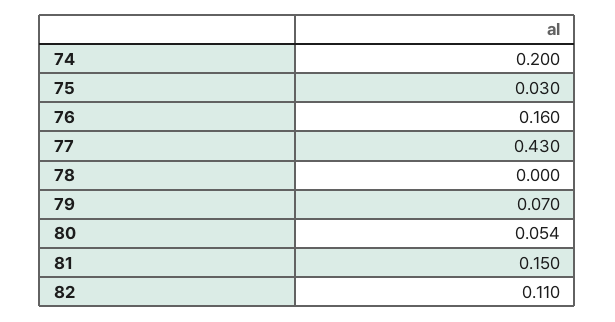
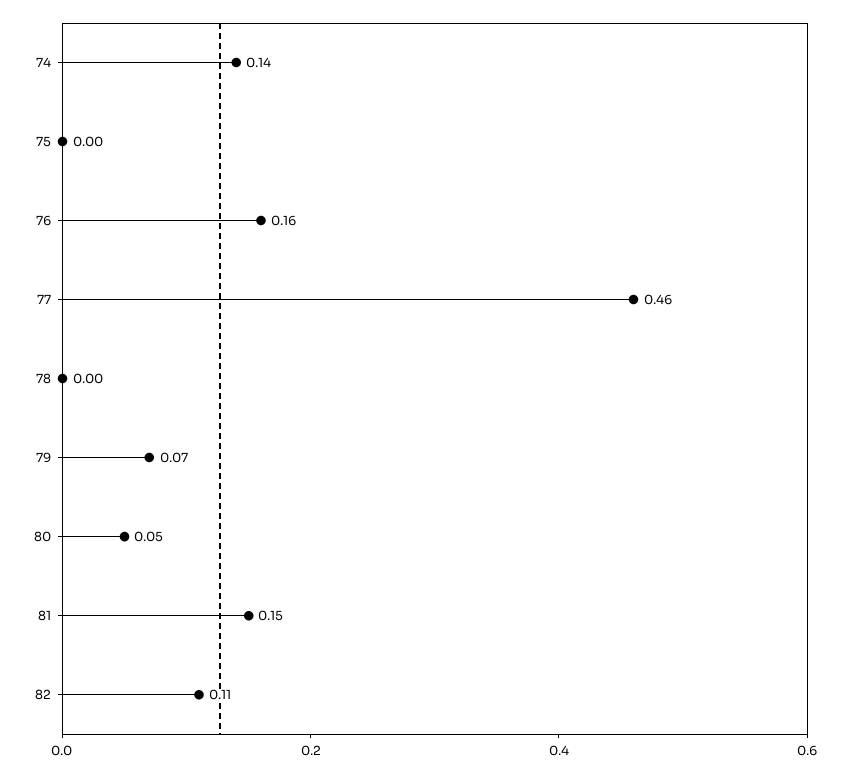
  {
-   "74": 0.2,
+   "74": 0.14,
-   "75": 0.03,
+   "75": 0,
    "76": 0.16,
-   "77": 0.43,
+   "77": 0.46,
    "78": 0,
    "79": 0.07,
    "80": 0.054,
    "81": 0.15,
    "82": 0.11
  }

